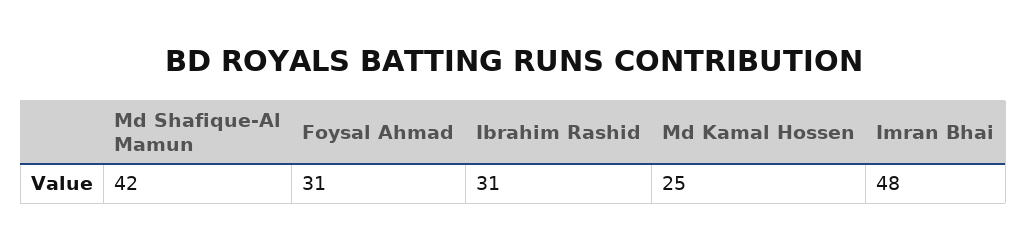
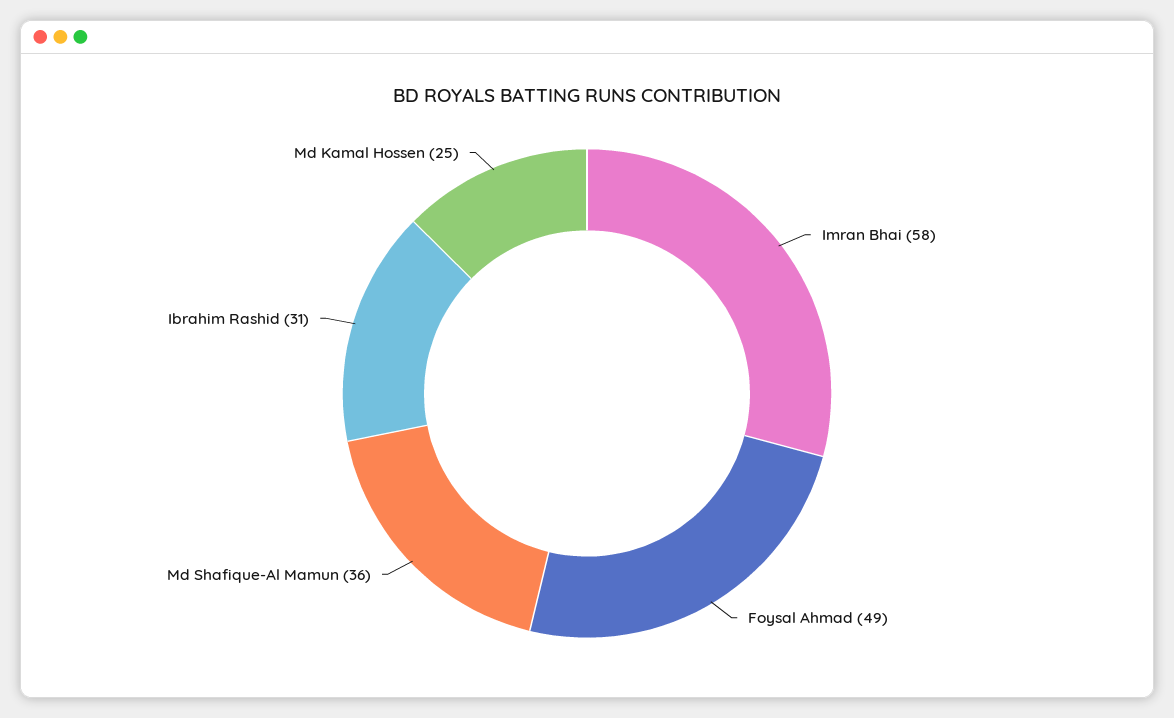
  {
-   "Md Shafique-Al Mamun": 42,
+   "Md Shafique-Al Mamun": 36,
-   "Foysal Ahmad": 31,
+   "Foysal Ahmad": 49,
    "Ibrahim Rashid": 31,
    "Md Kamal Hossen": 25,
-   "Imran Bhai": 48
+   "Imran Bhai": 58
  }

